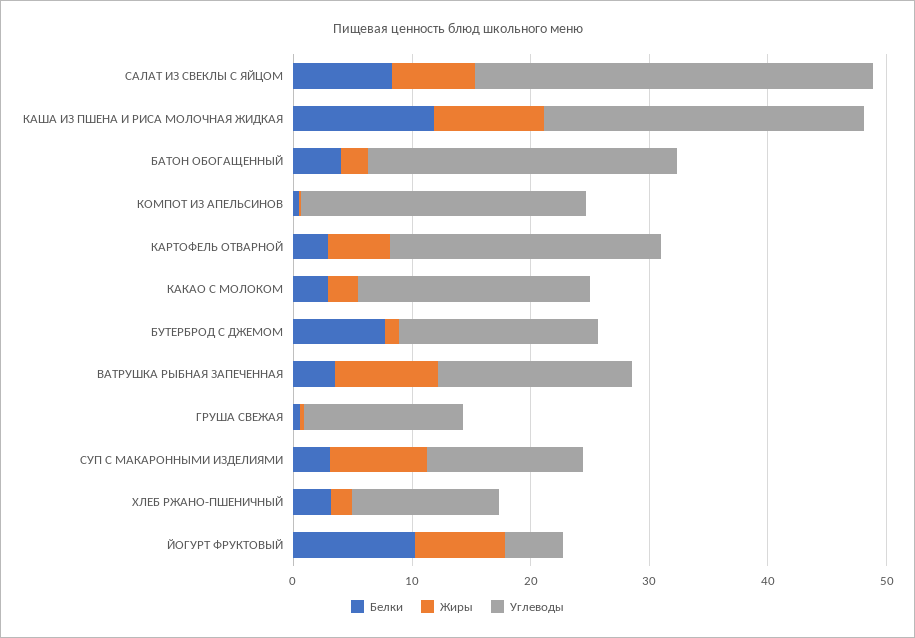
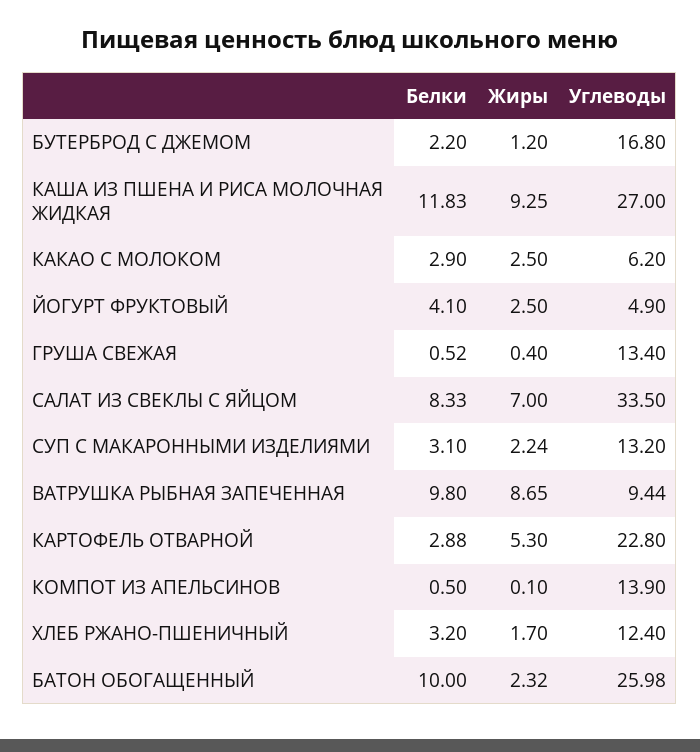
  {
    "Белки": {
      "САЛАТ ИЗ СВЕКЛЫ С ЯЙЦОМ": 8.33,
      "КАША ИЗ ПШЕНА И РИСА МОЛОЧНАЯ ЖИДКАЯ": 11.83,
-     "БАТОН ОБОГАЩЕННЫЙ": 4,
+     "БАТОН ОБОГАЩЕННЫЙ": 10,
      "КОМПОТ ИЗ АПЕЛЬСИНОВ": 0.5,
      "КАРТОФЕЛЬ ОТВАРНОЙ": 2.88,
      "КАКАО С МОЛОКОМ": 2.9,
-     "БУТЕРБРОД С ДЖЕМОМ": 8,
+     "БУТЕРБРОД С ДЖЕМОМ": 2.2,
-     "ВАТРУШКА РЫБНАЯ ЗАПЕЧЕННАЯ": 4,
+     "ВАТРУШКА РЫБНАЯ ЗАПЕЧЕННАЯ": 9.8,
      "ГРУША СВЕЖАЯ": 0.52,
      "СУП С МАКАРОННЫМИ ИЗДЕЛИЯМИ": 3.1,
      "ХЛЕБ РЖАНО-ПШЕНИЧНЫЙ": 3.2,
-     "ЙОГУРТ ФРУКТОВЫЙ": 10
+     "ЙОГУРТ ФРУКТОВЫЙ": 4.1
    },
    "Жиры": {
      "САЛАТ ИЗ СВЕКЛЫ С ЯЙЦОМ": 7,
      "КАША ИЗ ПШЕНА И РИСА МОЛОЧНАЯ ЖИДКАЯ": 9.25,
      "БАТОН ОБОГАЩЕННЫЙ": 2.32,
      "КОМПОТ ИЗ АПЕЛЬСИНОВ": 0.1,
      "КАРТОФЕЛЬ ОТВАРНОЙ": 5.3,
      "КАКАО С МОЛОКОМ": 2.5,
      "БУТЕРБРОД С ДЖЕМОМ": 1.2,
      "ВАТРУШКА РЫБНАЯ ЗАПЕЧЕННАЯ": 8.65,
      "ГРУША СВЕЖАЯ": 0.4,
-     "СУП С МАКАРОННЫМИ ИЗДЕЛИЯМИ": 8,
+     "СУП С МАКАРОННЫМИ ИЗДЕЛИЯМИ": 2.24,
      "ХЛЕБ РЖАНО-ПШЕНИЧНЫЙ": 1.7,
-     "ЙОГУРТ ФРУКТОВЫЙ": 8
+     "ЙОГУРТ ФРУКТОВЫЙ": 2.5
    },
    "Углеводы": {
      "САЛАТ ИЗ СВЕКЛЫ С ЯЙЦОМ": 33.5,
      "КАША ИЗ ПШЕНА И РИСА МОЛОЧНАЯ ЖИДКАЯ": 27,
      "БАТОН ОБОГАЩЕННЫЙ": 25.98,
-     "КОМПОТ ИЗ АПЕЛЬСИНОВ": 24,
+     "КОМПОТ ИЗ АПЕЛЬСИНОВ": 13.9,
      "КАРТОФЕЛЬ ОТВАРНОЙ": 22.8,
-     "КАКАО С МОЛОКОМ": 20,
+     "КАКАО С МОЛОКОМ": 6.2,
      "БУТЕРБРОД С ДЖЕМОМ": 16.8,
-     "ВАТРУШКА РЫБНАЯ ЗАПЕЧЕННАЯ": 16,
+     "ВАТРУШКА РЫБНАЯ ЗАПЕЧЕННАЯ": 9.44,
      "ГРУША СВЕЖАЯ": 13.4,
      "СУП С МАКАРОННЫМИ ИЗДЕЛИЯМИ": 13.2,
      "ХЛЕБ РЖАНО-ПШЕНИЧНЫЙ": 12.4,
      "ЙОГУРТ ФРУКТОВЫЙ": 4.9
    }
  }

